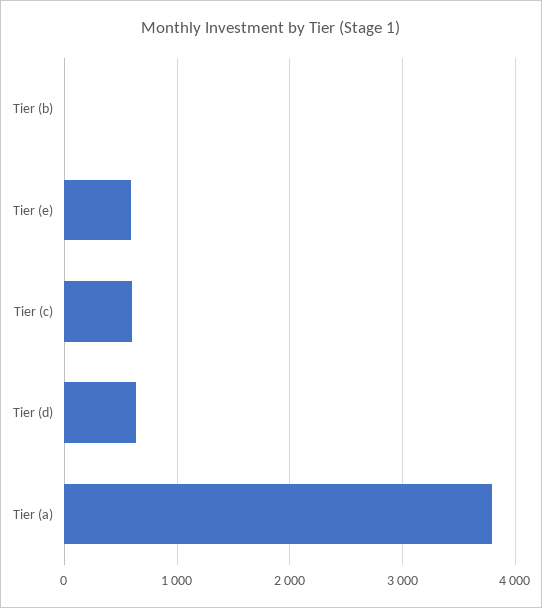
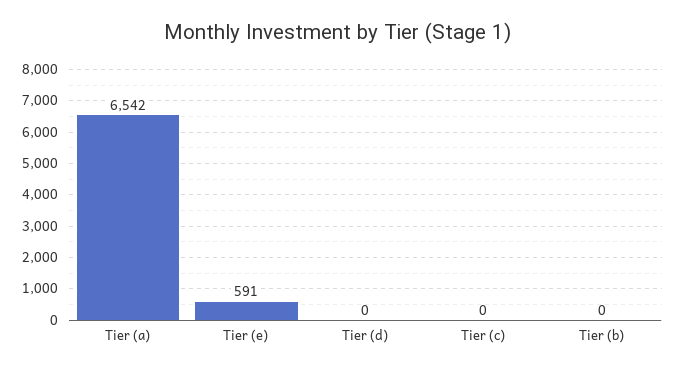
  {
    "Tier (b)": 0,
    "Tier (e)": 591,
-   "Tier (c)": 600,
+   "Tier (c)": 0,
-   "Tier (d)": 600,
+   "Tier (d)": 0,
-   "Tier (a)": 3800
+   "Tier (a)": 6542
  }

